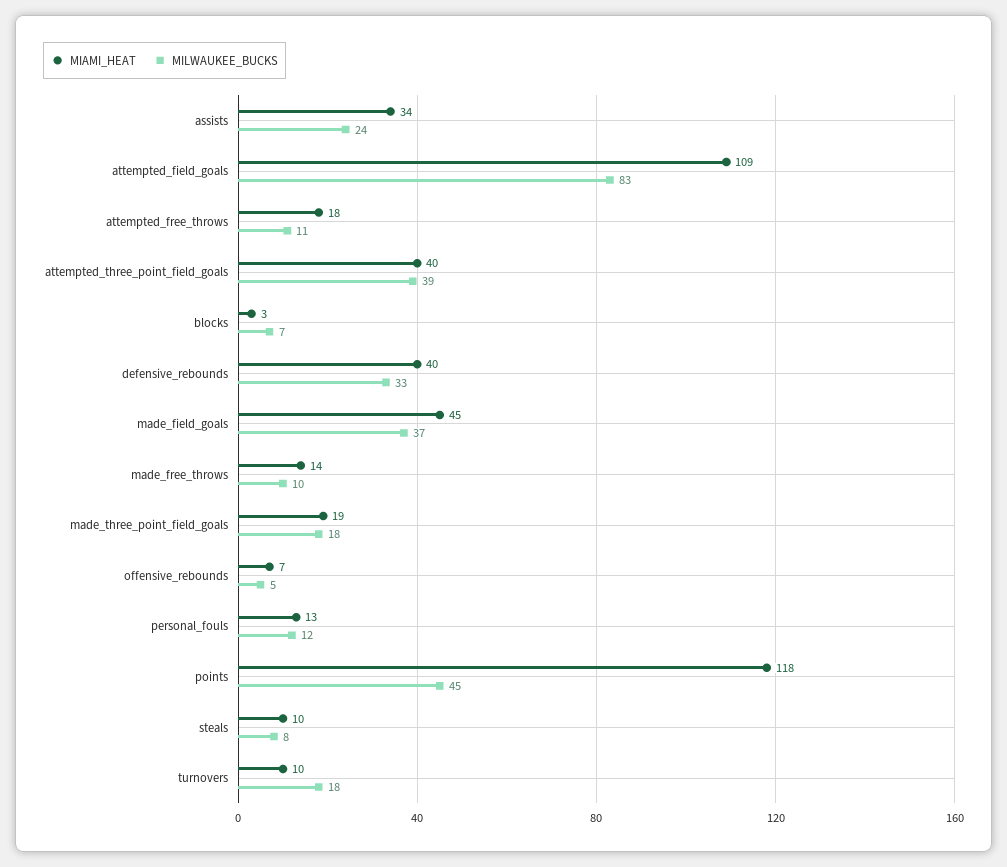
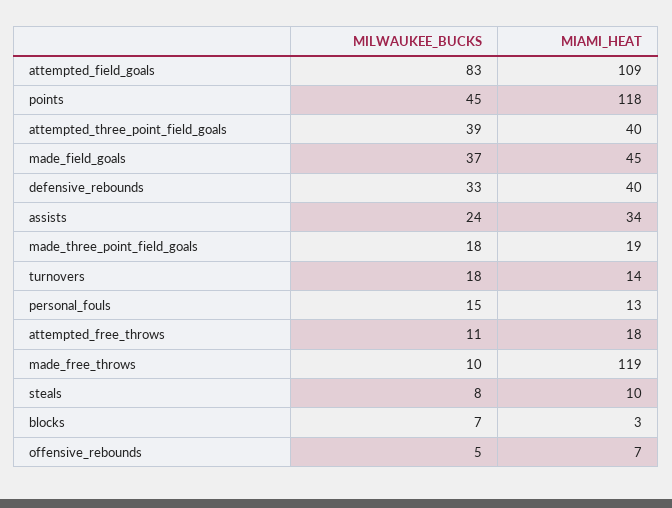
  {
    "MIAMI_HEAT": {
      "assists": 34,
      "attempted_field_goals": 109,
      "attempted_free_throws": 18,
      "attempted_three_point_field_goals": 40,
      "blocks": 3,
      "defensive_rebounds": 40,
      "made_field_goals": 45,
-     "made_free_throws": 14,
+     "made_free_throws": 119,
      "made_three_point_field_goals": 19,
      "offensive_rebounds": 7,
      "personal_fouls": 13,
      "points": 118,
      "steals": 10,
-     "turnovers": 10
+     "turnovers": 14
    },
    "MILWAUKEE_BUCKS": {
      "assists": 24,
      "attempted_field_goals": 83,
      "attempted_free_throws": 11,
      "attempted_three_point_field_goals": 39,
      "blocks": 7,
      "defensive_rebounds": 33,
      "made_field_goals": 37,
      "made_free_throws": 10,
      "made_three_point_field_goals": 18,
      "offensive_rebounds": 5,
-     "personal_fouls": 12,
+     "personal_fouls": 15,
      "points": 45,
      "steals": 8,
      "turnovers": 18
    }
  }

